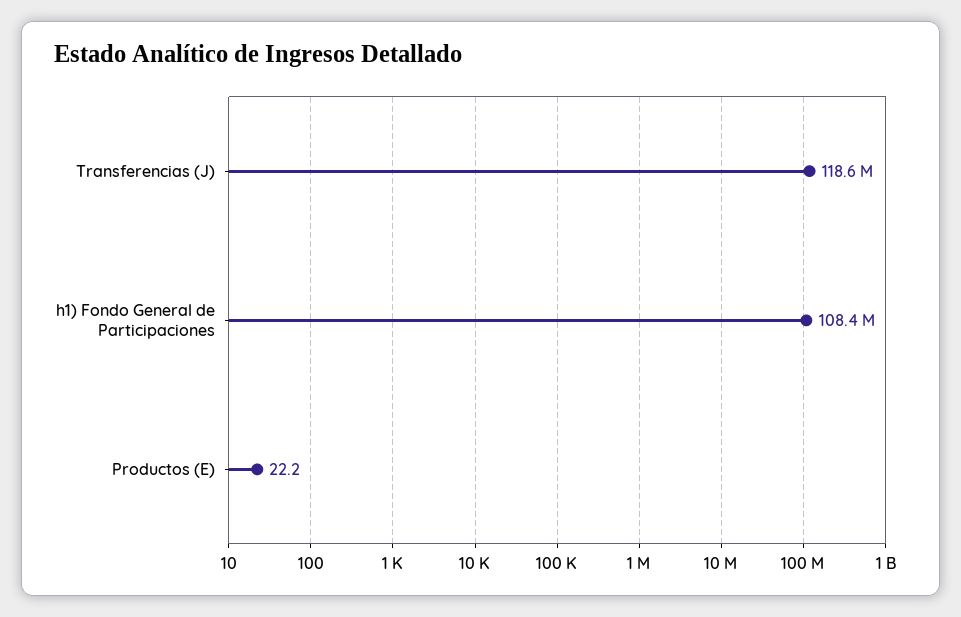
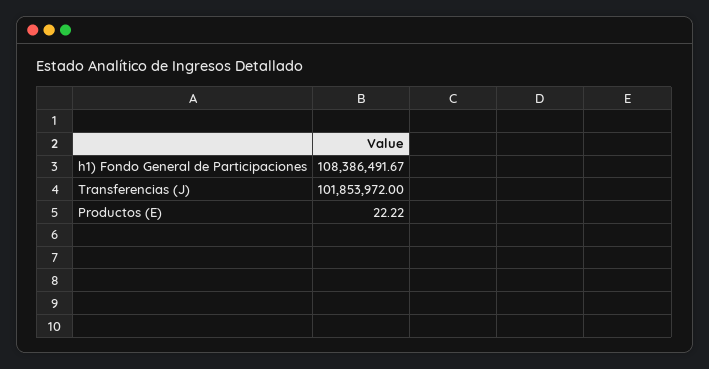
  {
-   "Transferencias (J)": 118600000,
+   "Transferencias (J)": 101853972,
    "h1) Fondo General de Participaciones": 108386491.67,
    "Productos (E)": 22.22
  }

